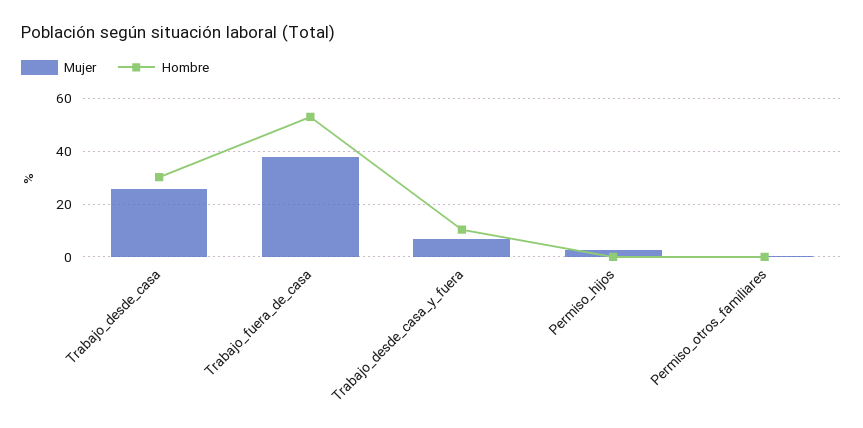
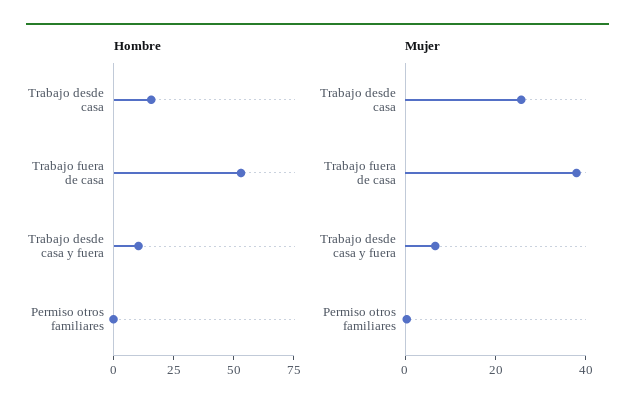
  {
    "Mujer": {
      "Trabajo_desde_casa": 25,
      "Trabajo_fuera_de_casa": 37.5,
      "Trabajo_desde_casa_y_fuera": 7.5,
-     "Permiso_hijos": 2.5,
      "Permiso_otros_familiares": 0
    },
    "Hombre": {
-     "Trabajo_desde_casa": 30,
+     "Trabajo_desde_casa": 15,
      "Trabajo_fuera_de_casa": 52.5,
      "Trabajo_desde_casa_y_fuera": 10,
-     "Permiso_hijos": 0,
      "Permiso_otros_familiares": 0
    }
  }

